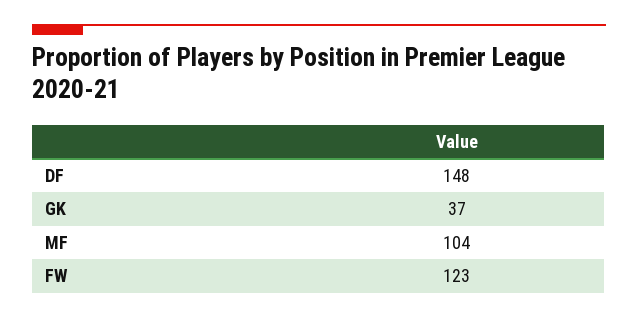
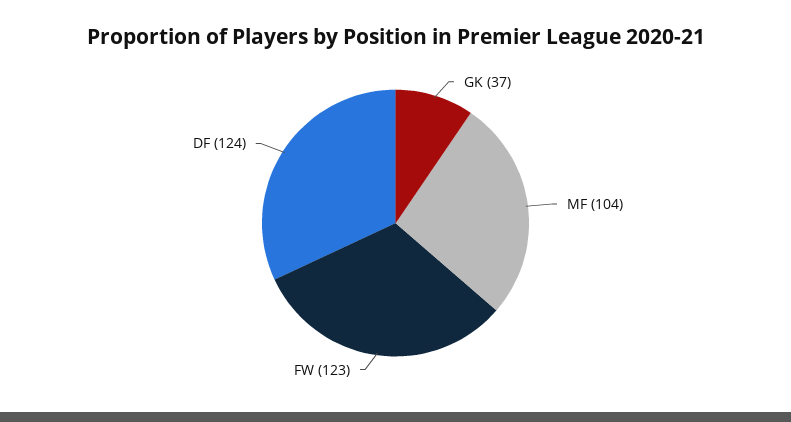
  {
-   "DF": 148,
+   "DF": 124,
    "GK": 37,
    "MF": 104,
    "FW": 123
  }

